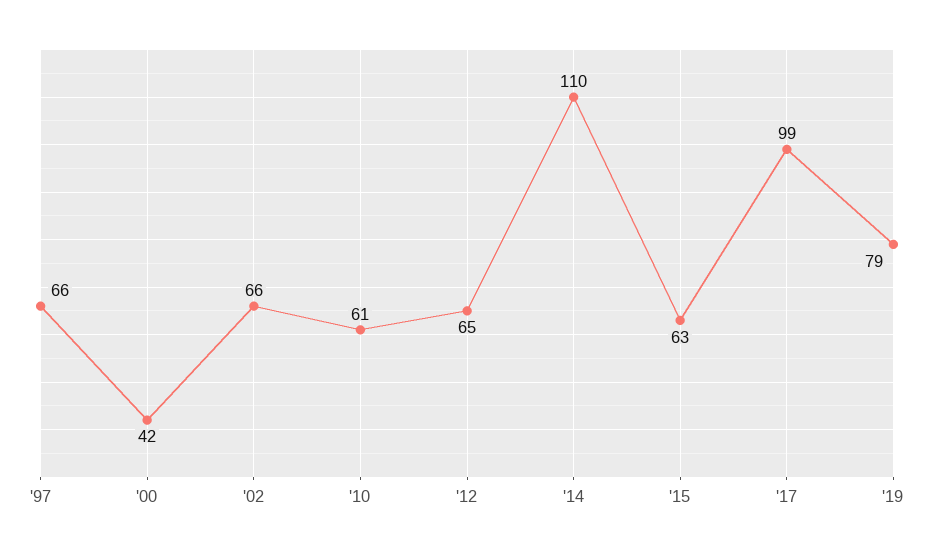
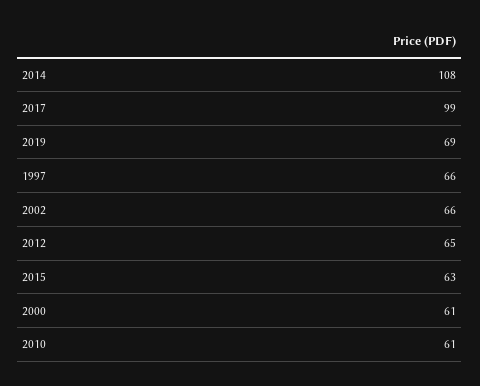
  {
    "'97": 66,
-   "'00": 42,
+   "'00": 61,
    "'02": 66,
    "'10": 61,
    "'12": 65,
-   "'14": 110,
+   "'14": 108,
    "'15": 63,
    "'17": 99,
-   "'19": 79
+   "'19": 69
  }

